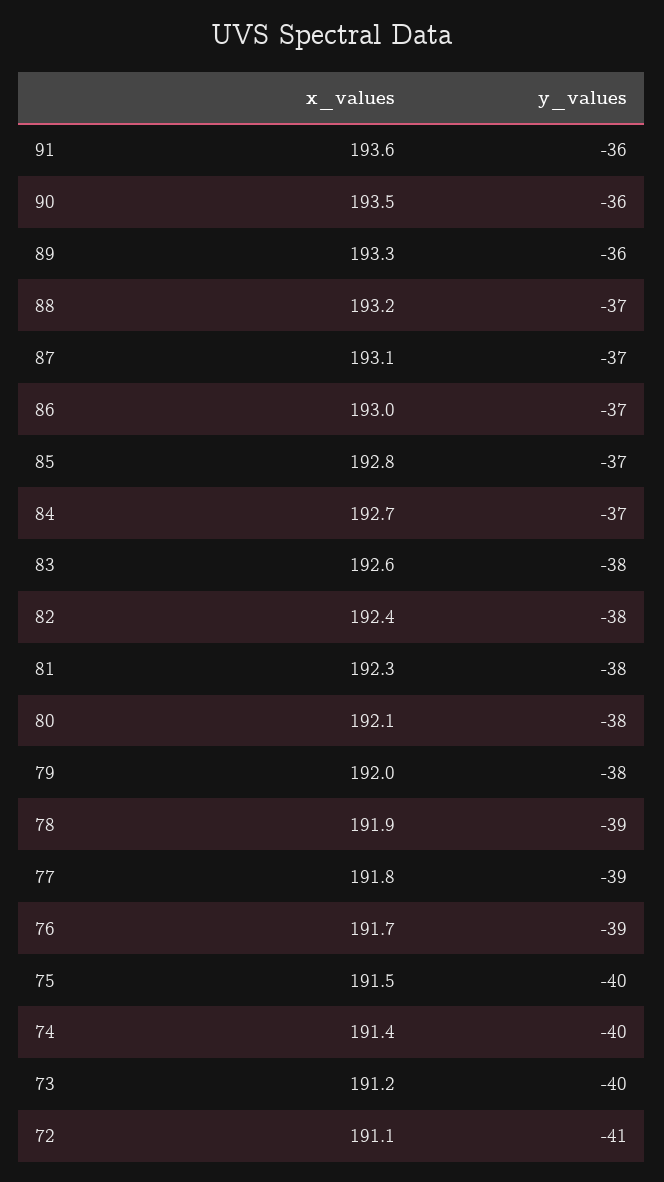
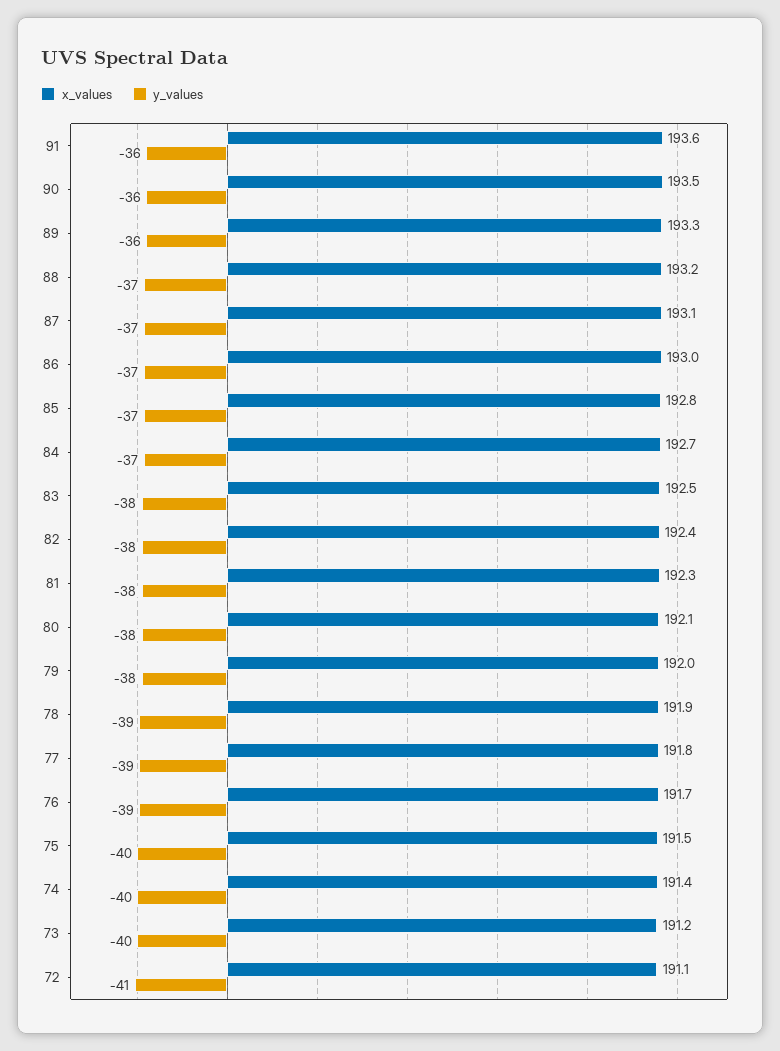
  {
    "x_values": {
      "91": 193.6,
      "90": 193.5,
      "89": 193.3,
      "88": 193.2,
      "87": 193.1,
      "86": 193,
      "85": 192.8,
      "84": 192.7,
-     "83": 192.6,
+     "83": 192.5,
      "82": 192.4,
      "81": 192.3,
      "80": 192.1,
      "79": 192,
      "78": 191.9,
      "77": 191.8,
      "76": 191.7,
      "75": 191.5,
      "74": 191.4,
      "73": 191.2,
      "72": 191.1
    },
    "y_values": {
      "91": -36,
      "90": -36,
      "89": -36,
      "88": -37,
      "87": -37,
      "86": -37,
      "85": -37,
      "84": -37,
      "83": -38,
      "82": -38,
      "81": -38,
      "80": -38,
      "79": -38,
      "78": -39,
      "77": -39,
      "76": -39,
      "75": -40,
      "74": -40,
      "73": -40,
      "72": -41
    }
  }

